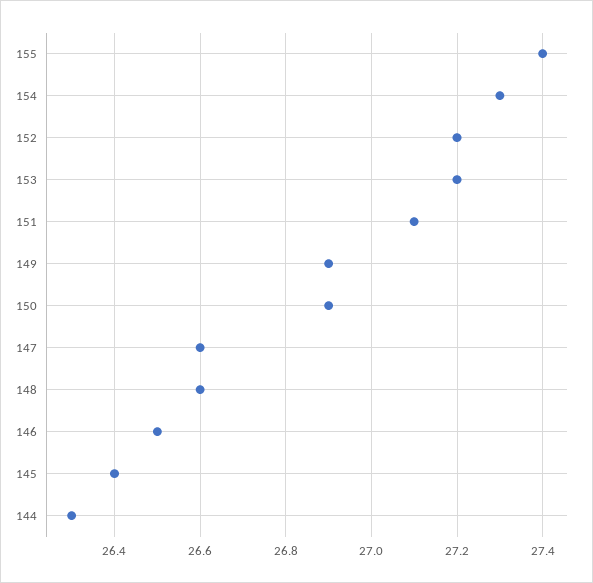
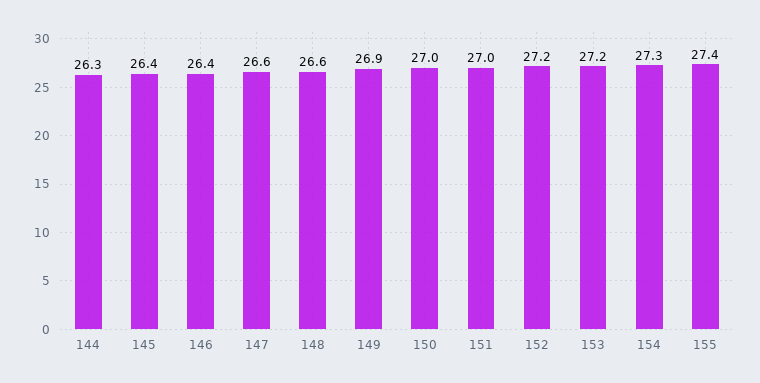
  {
    "155": 27.4,
    "154": 27.3,
    "152": 27.2,
    "153": 27.2,
-   "151": 27.1,
+   "151": 27,
    "149": 26.9,
-   "150": 26.9,
+   "150": 27,
    "147": 26.6,
    "148": 26.6,
-   "146": 26.5,
+   "146": 26.4,
    "145": 26.4,
    "144": 26.3
  }

